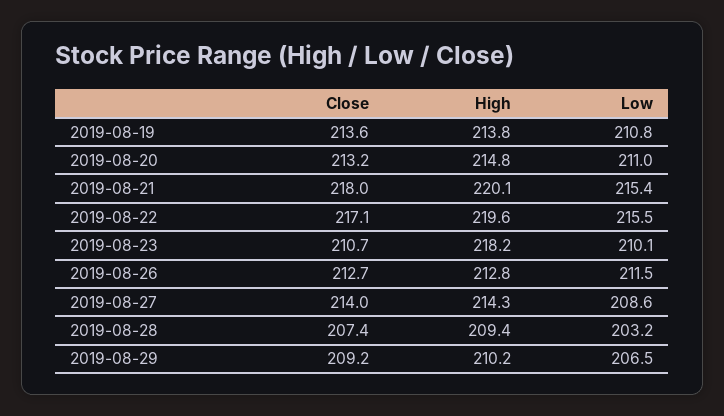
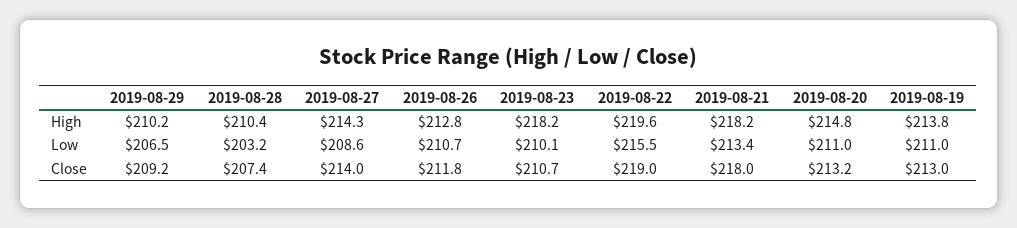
  {
    "Close": {
-     "2019-08-19": 213.6,
+     "2019-08-19": 213,
      "2019-08-20": 213.2,
      "2019-08-21": 218,
-     "2019-08-22": 217.1,
+     "2019-08-22": 219,
      "2019-08-23": 210.7,
-     "2019-08-26": 212.7,
+     "2019-08-26": 211.8,
      "2019-08-27": 214,
      "2019-08-28": 207.4,
      "2019-08-29": 209.2
    },
    "High": {
      "2019-08-19": 213.8,
      "2019-08-20": 214.8,
-     "2019-08-21": 220.1,
+     "2019-08-21": 218.2,
      "2019-08-22": 219.6,
      "2019-08-23": 218.2,
      "2019-08-26": 212.8,
      "2019-08-27": 214.3,
-     "2019-08-28": 209.4,
+     "2019-08-28": 210.4,
      "2019-08-29": 210.2
    },
    "Low": {
-     "2019-08-19": 210.8,
+     "2019-08-19": 211,
      "2019-08-20": 211,
-     "2019-08-21": 215.4,
+     "2019-08-21": 213.4,
      "2019-08-22": 215.5,
      "2019-08-23": 210.1,
-     "2019-08-26": 211.5,
+     "2019-08-26": 210.7,
      "2019-08-27": 208.6,
      "2019-08-28": 203.2,
      "2019-08-29": 206.5
    }
  }

